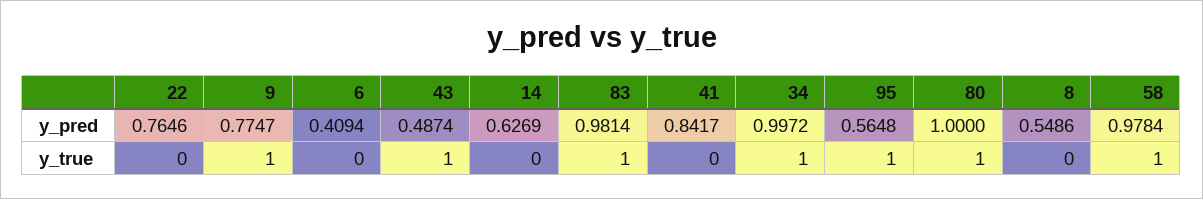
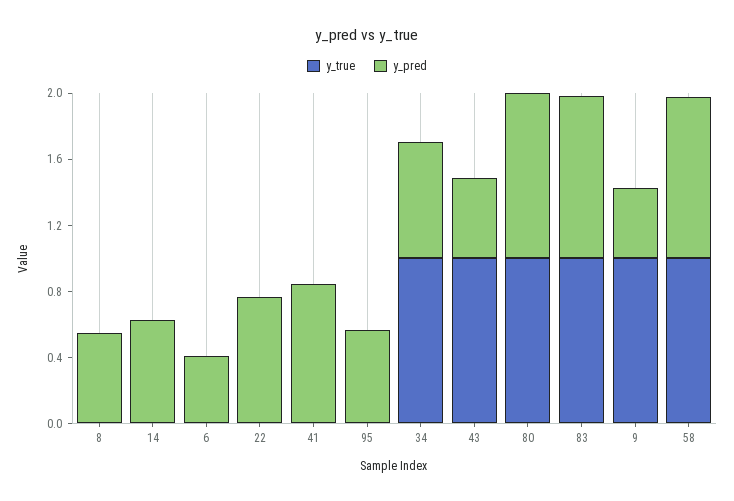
  {
    "y_pred": {
      "22": 0.7646,
-     "9": 0.7747,
+     "9": 0.4,
      "6": 0.4094,
      "43": 0.4874,
      "14": 0.6269,
      "83": 0.9814,
      "41": 0.8417,
-     "34": 0.9972,
+     "34": 0.7,
      "95": 0.5648,
      "80": 1,
      "8": 0.5486,
      "58": 0.9784
    },
    "y_true": {
      "22": 0,
      "9": 1,
      "6": 0,
      "43": 1,
      "14": 0,
      "83": 1,
      "41": 0,
      "34": 1,
-     "95": 1,
+     "95": 0,
      "80": 1,
      "8": 0,
      "58": 1
    }
  }

